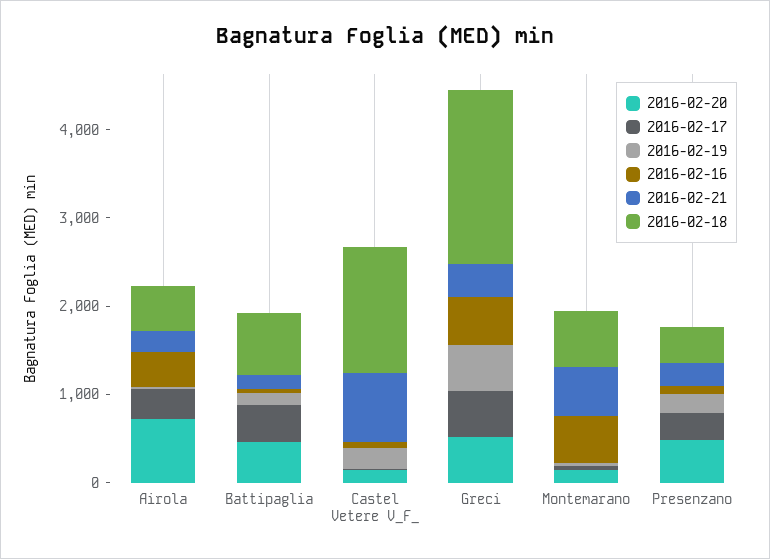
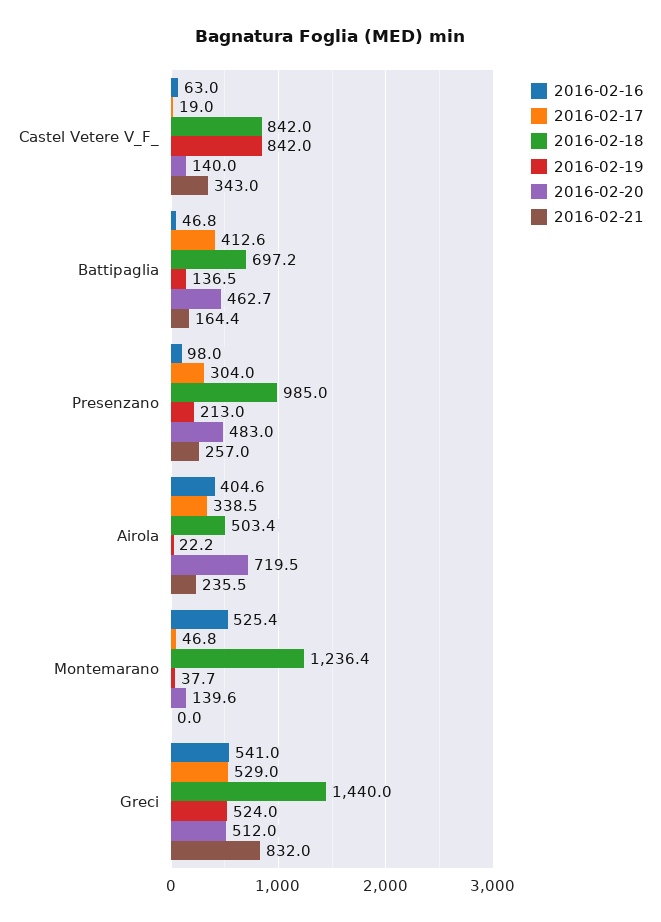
  {
    "2016-02-20": {
      "Airola": 719.5,
      "Battipaglia": 462.7,
      "Castel Vetere V_F_": 140,
      "Greci": 512,
      "Montemarano": 139.6,
      "Presenzano": 483
    },
    "2016-02-17": {
      "Airola": 338.5,
      "Battipaglia": 412.6,
      "Castel Vetere V_F_": 19,
      "Greci": 529,
      "Montemarano": 46.8,
      "Presenzano": 304
    },
    "2016-02-19": {
      "Airola": 22.2,
      "Battipaglia": 136.5,
-     "Castel Vetere V_F_": 200,
+     "Castel Vetere V_F_": 842,
      "Greci": 524,
      "Montemarano": 37.7,
      "Presenzano": 213
    },
    "2016-02-16": {
      "Airola": 404.6,
      "Battipaglia": 46.8,
      "Castel Vetere V_F_": 63,
      "Greci": 541,
      "Montemarano": 525.4,
      "Presenzano": 98
    },
    "2016-02-21": {
      "Airola": 235.5,
      "Battipaglia": 164.4,
-     "Castel Vetere V_F_": 800,
+     "Castel Vetere V_F_": 343,
-     "Greci": 400,
+     "Greci": 832,
-     "Montemarano": 600,
+     "Montemarano": 0,
      "Presenzano": 257
    },
    "2016-02-18": {
      "Airola": 503.4,
      "Battipaglia": 697.2,
-     "Castel Vetere V_F_": 1400,
+     "Castel Vetere V_F_": 842,
-     "Greci": 2000,
+     "Greci": 1440,
-     "Montemarano": 600,
+     "Montemarano": 1236.4,
-     "Presenzano": 400
+     "Presenzano": 985
    }
  }

